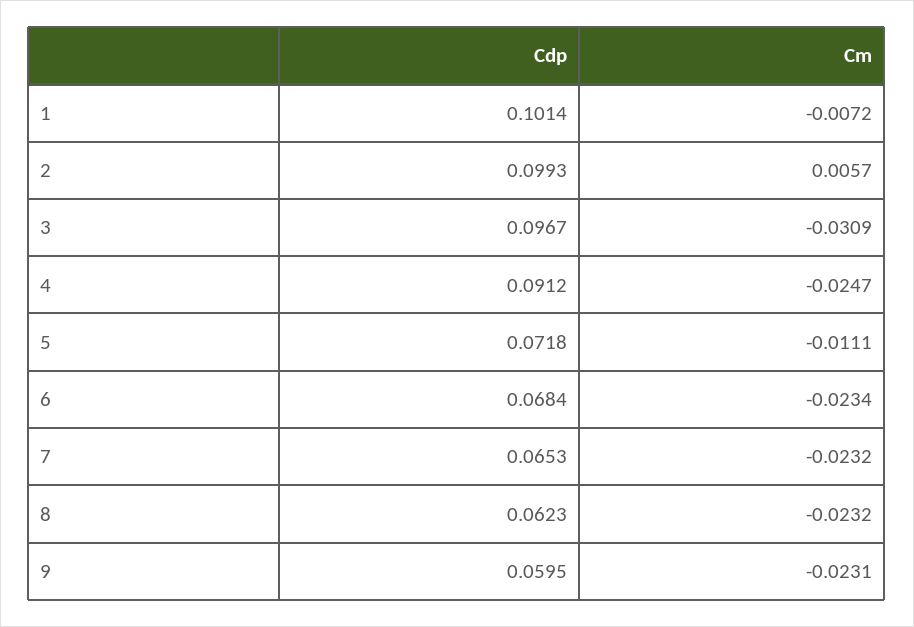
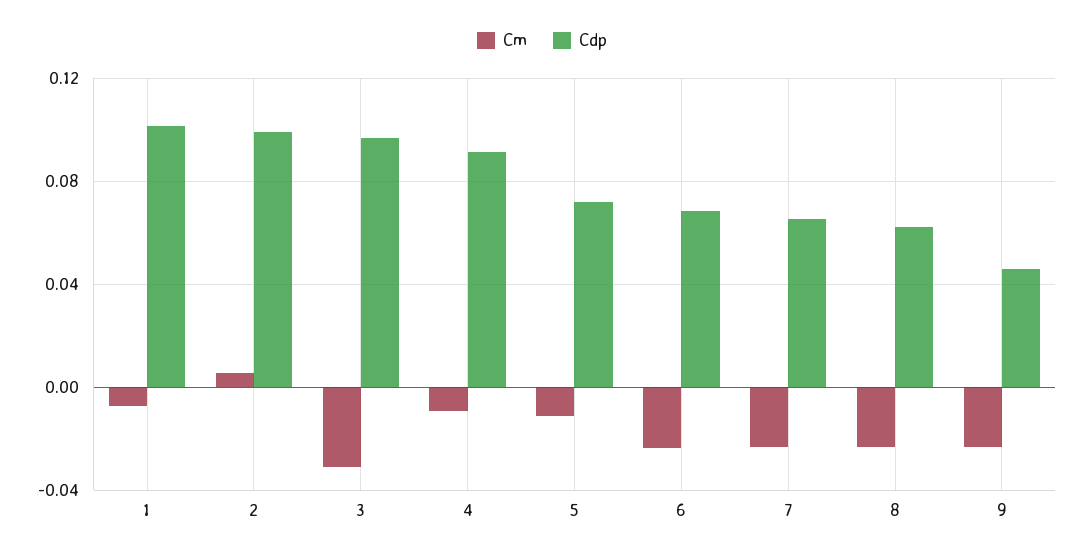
  {
    "Cdp": {
      "1": 0.1014,
      "2": 0.0993,
      "3": 0.0967,
      "4": 0.0912,
      "5": 0.0718,
      "6": 0.0684,
      "7": 0.0653,
      "8": 0.0623,
-     "9": 0.0595
+     "9": 0.045
    },
    "Cm": {
      "1": -0.0072,
      "2": 0.0057,
      "3": -0.0309,
-     "4": -0.0247,
+     "4": -0.01,
      "5": -0.0111,
      "6": -0.0234,
      "7": -0.0232,
      "8": -0.0232,
      "9": -0.0231
    }
  }

